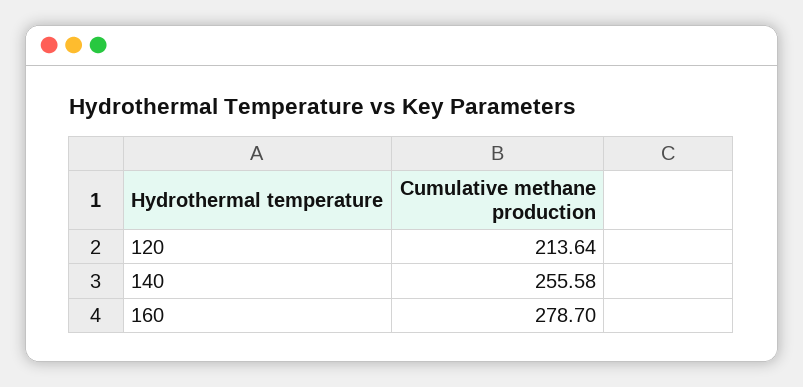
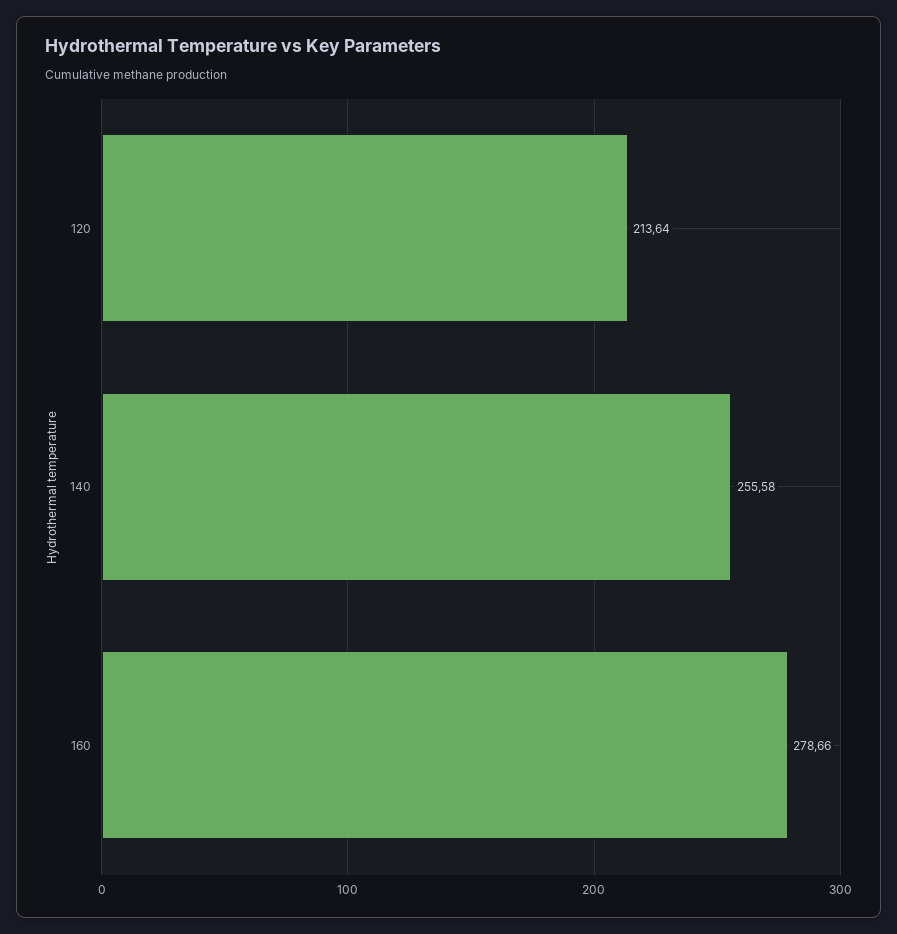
  {
    "120": 213.64,
    "140": 255.58,
-   "160": 278.7
+   "160": 278.66
  }

